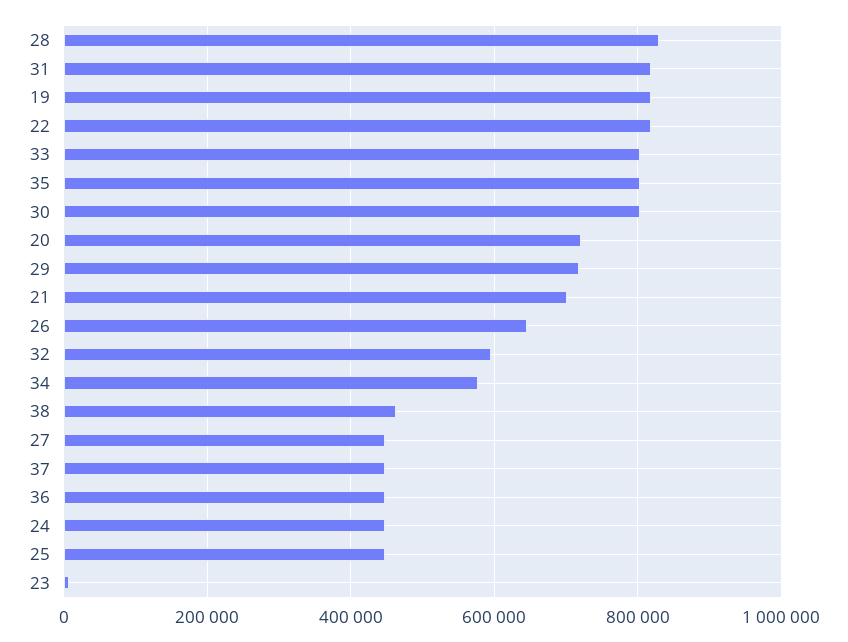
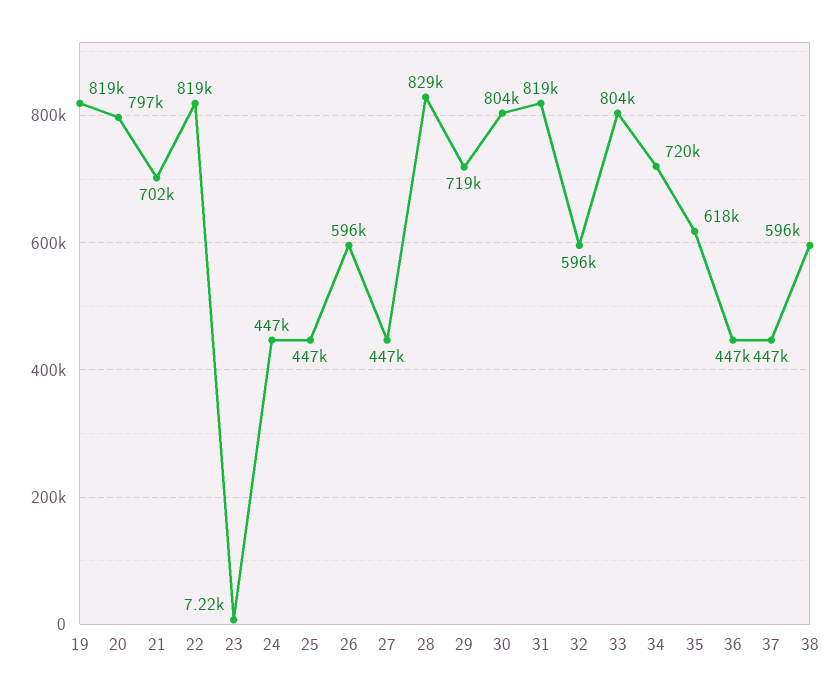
  {
    "28": 829000,
    "31": 819000,
    "19": 819000,
    "22": 819000,
    "33": 804000,
-   "35": 800000,
+   "35": 618000,
    "30": 804000,
-   "20": 720000,
+   "20": 797000,
    "29": 719000,
    "21": 702000,
-   "26": 640000,
+   "26": 596000,
    "32": 596000,
-   "34": 580000,
+   "34": 720000,
-   "38": 460000,
+   "38": 596000,
    "27": 447000,
    "37": 447000,
    "36": 447000,
    "24": 447000,
    "25": 447000,
    "23": 7220
  }

